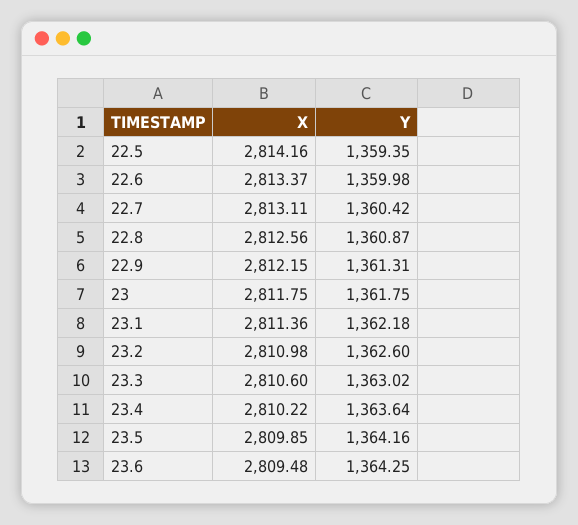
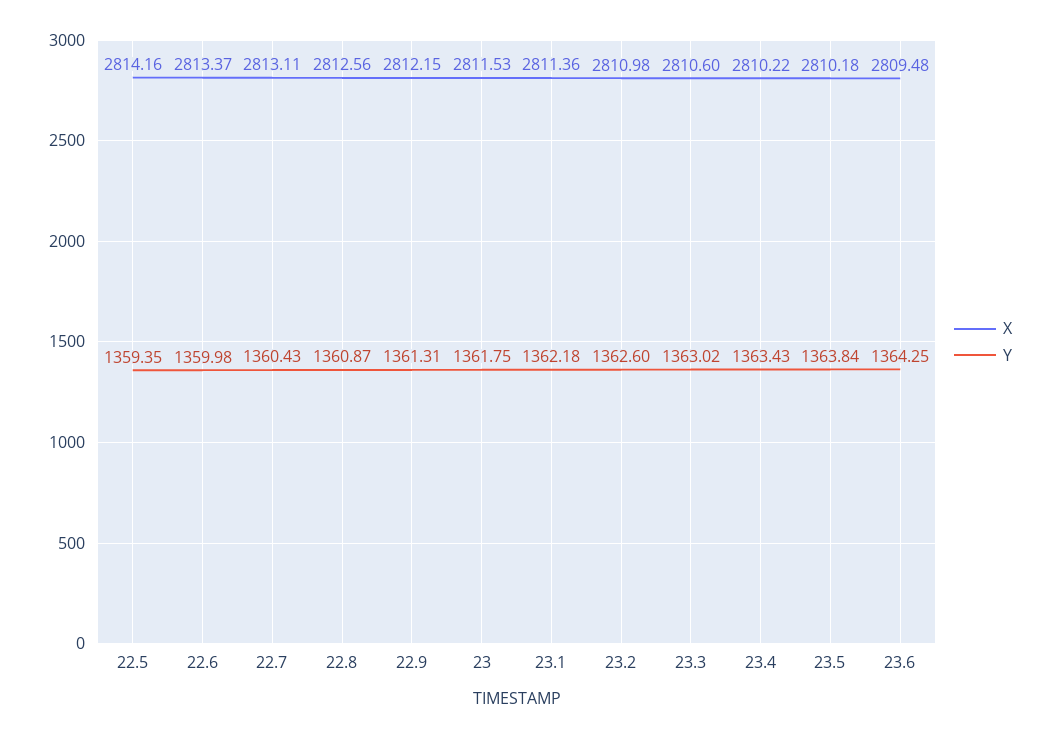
  {
    "X": {
      "22.5": 2814.16,
      "22.6": 2813.37,
      "22.7": 2813.11,
      "22.8": 2812.56,
      "22.9": 2812.15,
-     "23": 2811.75,
+     "23": 2811.53,
      "23.1": 2811.36,
      "23.2": 2810.98,
      "23.3": 2810.6,
      "23.4": 2810.22,
-     "23.5": 2809.85,
+     "23.5": 2810.18,
      "23.6": 2809.48
    },
    "Y": {
      "22.5": 1359.35,
      "22.6": 1359.98,
-     "22.7": 1360.42,
+     "22.7": 1360.43,
      "22.8": 1360.87,
      "22.9": 1361.31,
      "23": 1361.75,
      "23.1": 1362.18,
      "23.2": 1362.6,
      "23.3": 1363.02,
-     "23.4": 1363.64,
+     "23.4": 1363.43,
-     "23.5": 1364.16,
+     "23.5": 1363.84,
      "23.6": 1364.25
    }
  }

